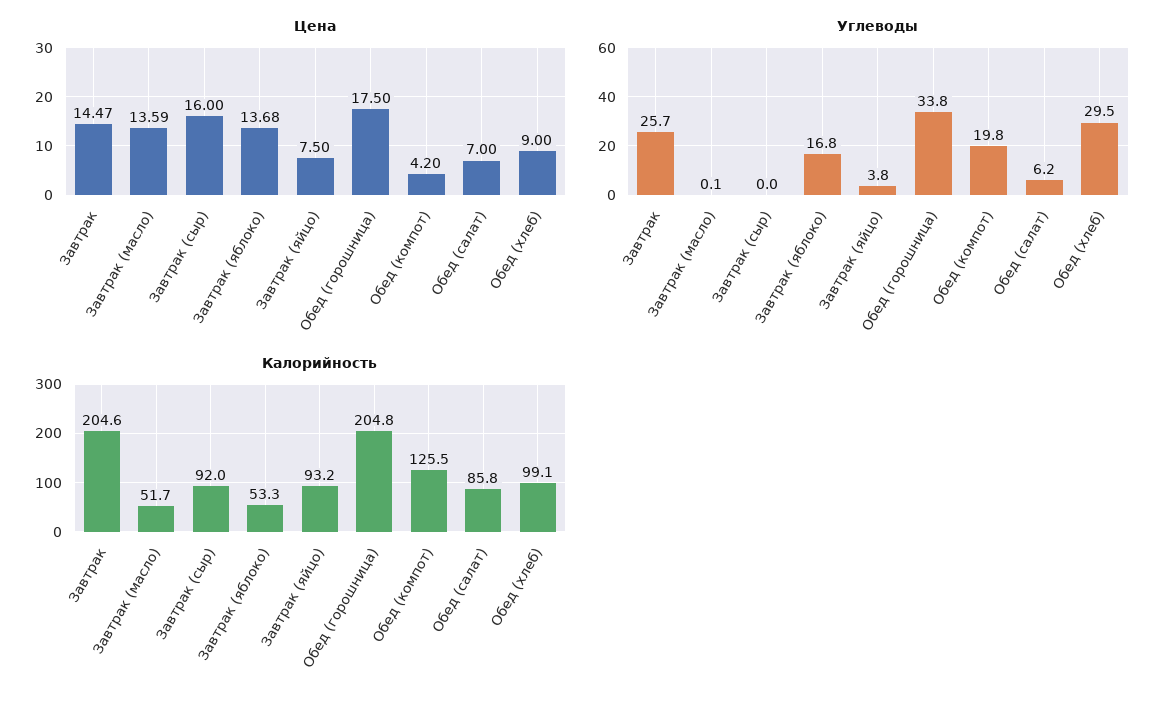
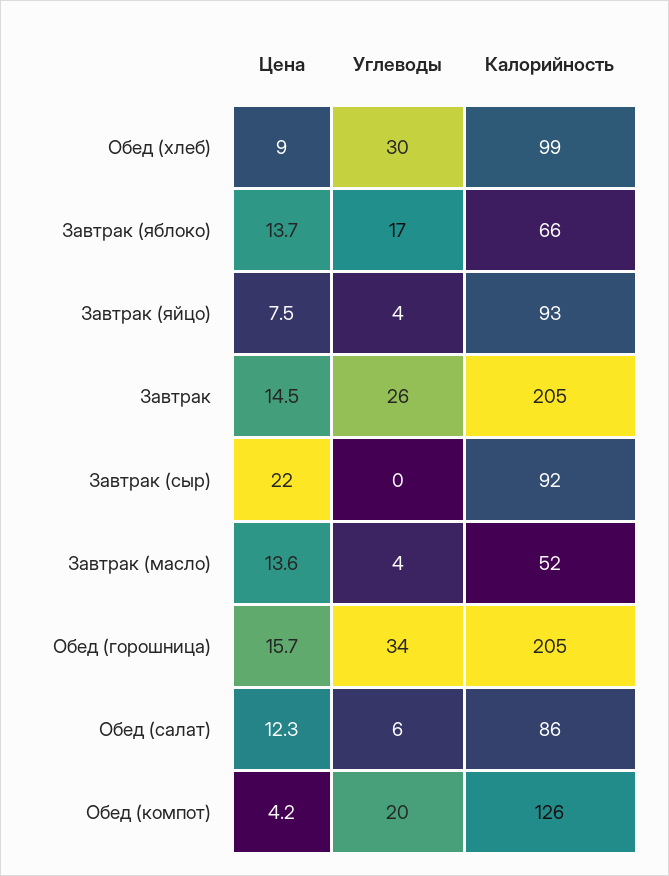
  {
    "Цена": {
      "Завтрак": 14.47,
      "Завтрак (масло)": 13.59,
-     "Завтрак (сыр)": 16,
+     "Завтрак (сыр)": 22,
      "Завтрак (яблоко)": 13.68,
      "Завтрак (яйцо)": 7.5,
-     "Обед (горошница)": 17.5,
+     "Обед (горошница)": 15.7,
      "Обед (компот)": 4.2,
-     "Обед (салат)": 7,
+     "Обед (салат)": 12.3,
      "Обед (хлеб)": 9
    },
    "Углеводы": {
      "Завтрак": 25.7,
-     "Завтрак (масло)": 0.1,
+     "Завтрак (масло)": 4,
      "Завтрак (сыр)": 0,
      "Завтрак (яблоко)": 16.8,
      "Завтрак (яйцо)": 3.8,
      "Обед (горошница)": 33.8,
      "Обед (компот)": 19.8,
      "Обед (салат)": 6.2,
      "Обед (хлеб)": 29.5
    },
    "Калорийность": {
      "Завтрак": 204.6,
      "Завтрак (масло)": 51.7,
      "Завтрак (сыр)": 92,
-     "Завтрак (яблоко)": 53.3,
+     "Завтрак (яблоко)": 66,
      "Завтрак (яйцо)": 93.2,
      "Обед (горошница)": 204.8,
      "Обед (компот)": 125.5,
      "Обед (салат)": 85.8,
      "Обед (хлеб)": 99.1
    }
  }

